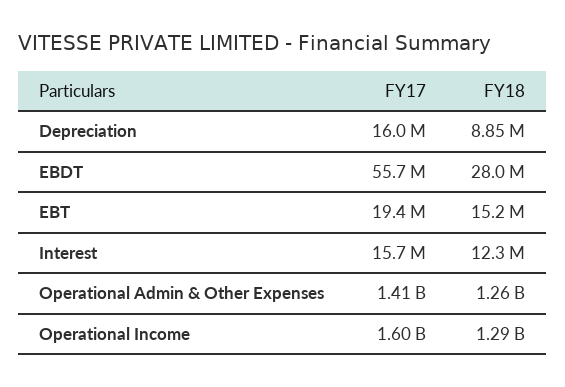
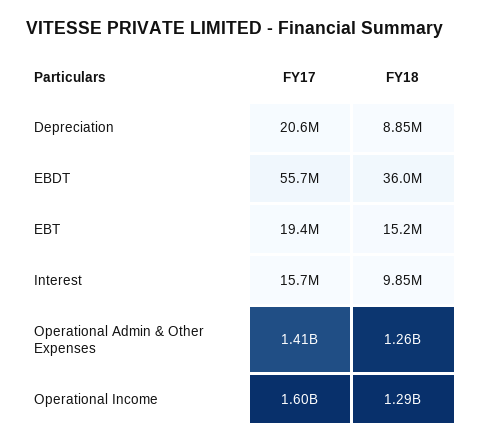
  {
    "FY17": {
-     "Depreciation": 16000000,
+     "Depreciation": 20600000,
      "EBDT": 55700000,
      "EBT": 19400000,
      "Interest": 15700000,
      "Operational Admin & Other Expenses": 1410000000,
      "Operational Income": 1600000000
    },
    "FY18": {
      "Depreciation": 8850000,
-     "EBDT": 28000000,
+     "EBDT": 36000000,
      "EBT": 15200000,
-     "Interest": 12300000,
+     "Interest": 9850000,
      "Operational Admin & Other Expenses": 1260000000,
      "Operational Income": 1290000000
    }
  }

